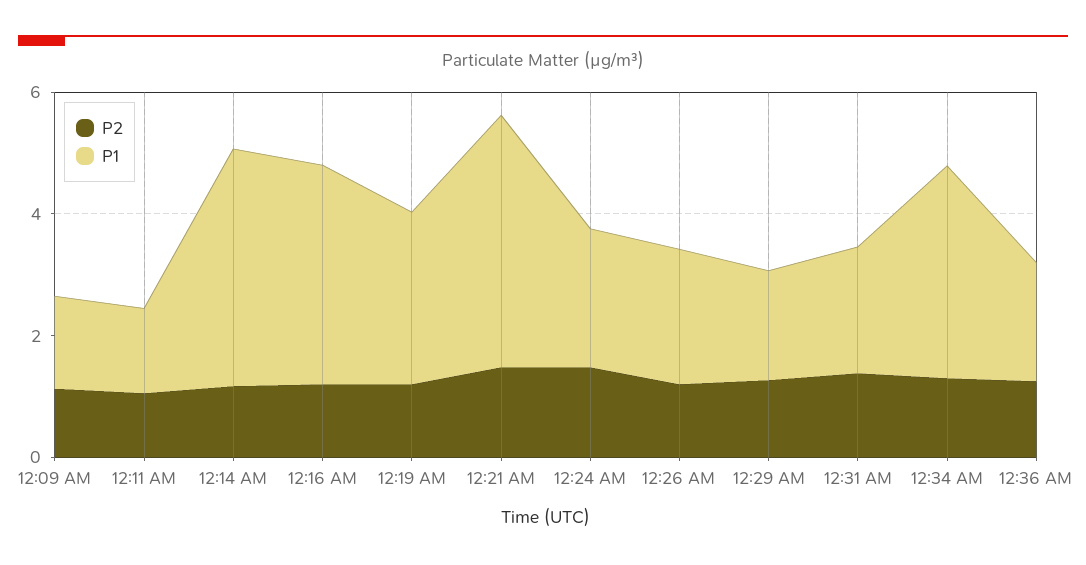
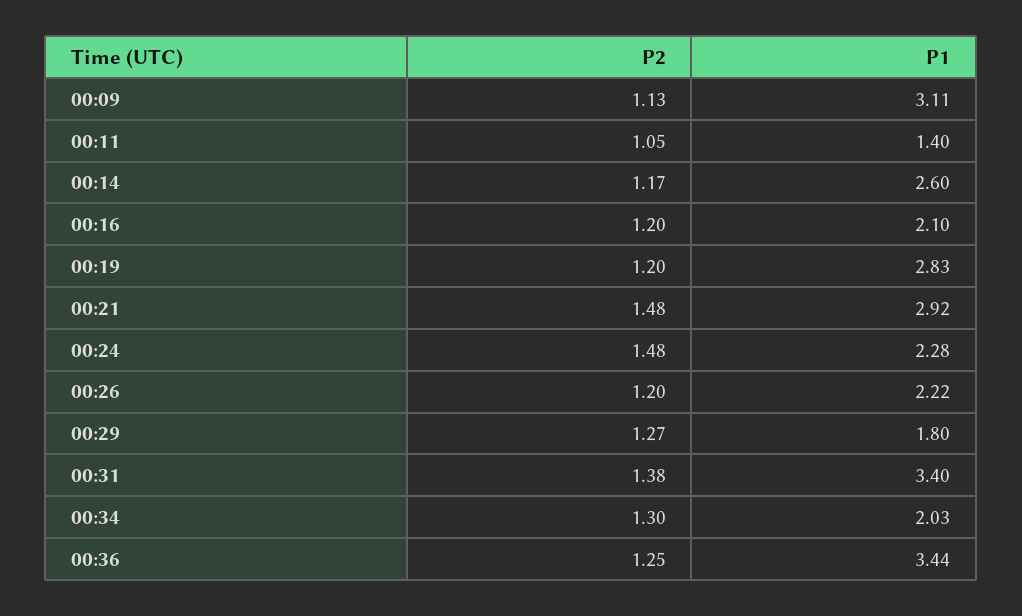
  {
    "P2": {
      "12:09 AM": 1.13,
      "12:11 AM": 1.05,
      "12:14 AM": 1.17,
      "12:16 AM": 1.2,
      "12:19 AM": 1.2,
      "12:21 AM": 1.48,
      "12:24 AM": 1.48,
      "12:26 AM": 1.2,
      "12:29 AM": 1.27,
      "12:31 AM": 1.38,
      "12:34 AM": 1.3,
      "12:36 AM": 1.25
    },
    "P1": {
-     "12:09 AM": 1.5,
+     "12:09 AM": 3.11,
      "12:11 AM": 1.4,
-     "12:14 AM": 4,
+     "12:14 AM": 2.6,
-     "12:16 AM": 3.5,
+     "12:16 AM": 2.1,
      "12:19 AM": 2.83,
-     "12:21 AM": 4,
+     "12:21 AM": 2.92,
      "12:24 AM": 2.28,
      "12:26 AM": 2.22,
      "12:29 AM": 1.8,
-     "12:31 AM": 2,
+     "12:31 AM": 3.4,
-     "12:34 AM": 3.5,
+     "12:34 AM": 2.03,
-     "12:36 AM": 2
+     "12:36 AM": 3.44
    }
  }

